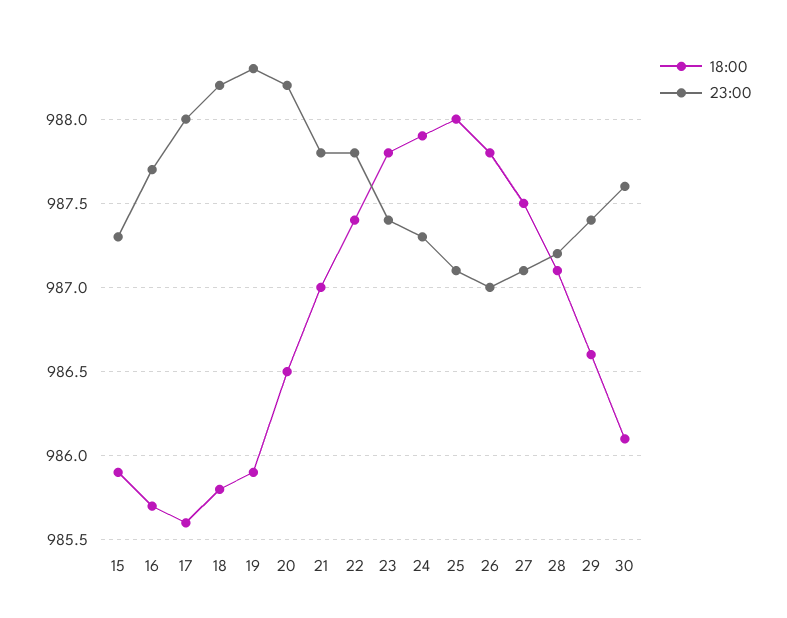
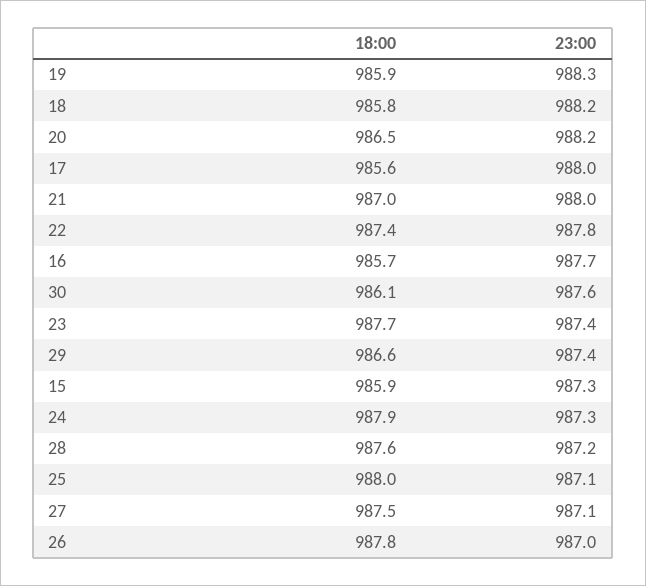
  {
    "18:00": {
      "15": 985.9,
      "16": 985.7,
      "17": 985.6,
      "18": 985.8,
      "19": 985.9,
      "20": 986.5,
      "21": 987,
      "22": 987.4,
-     "23": 987.8,
+     "23": 987.7,
      "24": 987.9,
      "25": 988,
      "26": 987.8,
      "27": 987.5,
-     "28": 987.1,
+     "28": 987.6,
      "29": 986.6,
      "30": 986.1
    },
    "23:00": {
      "15": 987.3,
      "16": 987.7,
      "17": 988,
      "18": 988.2,
      "19": 988.3,
      "20": 988.2,
-     "21": 987.8,
+     "21": 988,
      "22": 987.8,
      "23": 987.4,
      "24": 987.3,
      "25": 987.1,
      "26": 987,
      "27": 987.1,
      "28": 987.2,
      "29": 987.4,
      "30": 987.6
    }
  }

